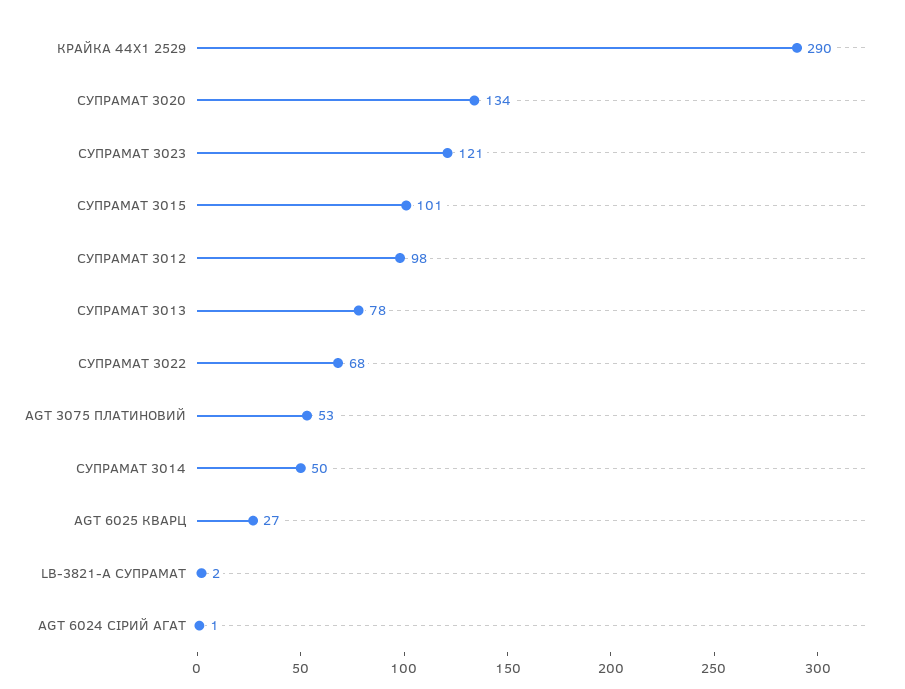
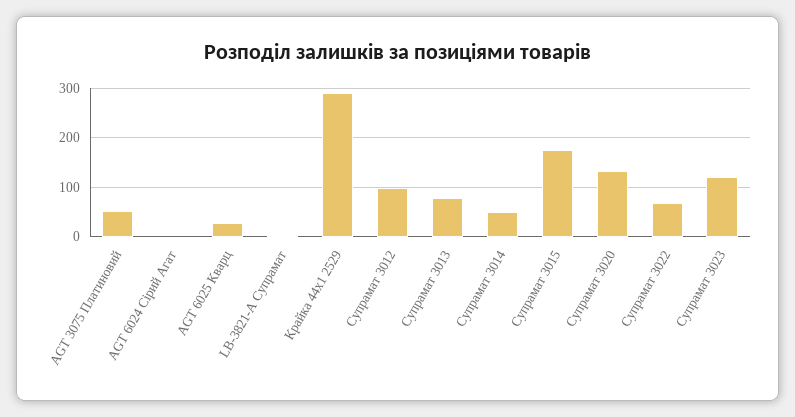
  {
    "КРАЙКА 44X1 2529": 290,
    "СУПРАМАТ 3020": 134,
    "СУПРАМАТ 3023": 121,
-   "СУПРАМАТ 3015": 101,
+   "СУПРАМАТ 3015": 180,
    "СУПРАМАТ 3012": 98,
    "СУПРАМАТ 3013": 78,
    "СУПРАМАТ 3022": 68,
    "AGT 3075 ПЛАТИНОВИЙ": 53,
    "СУПРАМАТ 3014": 50,
    "AGT 6025 КВАРЦ": 27,
    "LB-3821-А СУПРАМАТ": 2,
    "AGT 6024 СІРИЙ АГАТ": 1
  }

